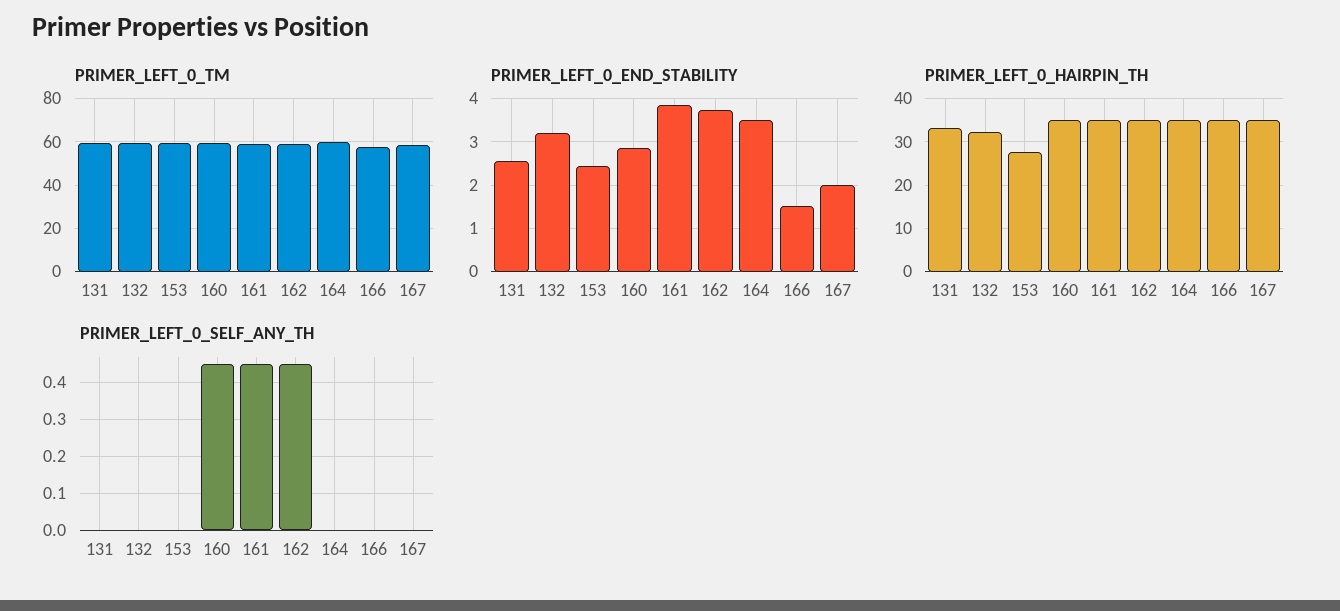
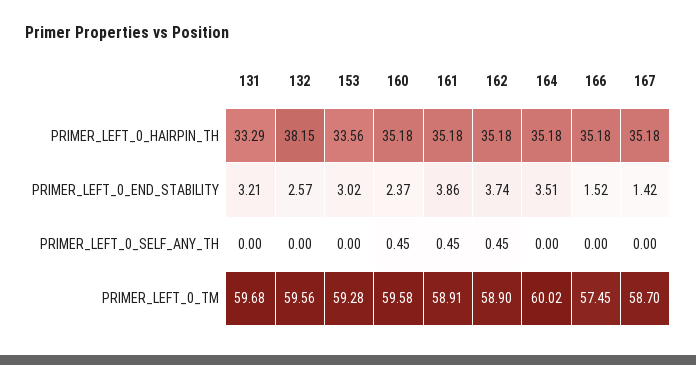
  {
    "PRIMER_LEFT_0_TM": {
      "131": 59.68,
      "132": 59.56,
      "153": 59.28,
      "160": 59.58,
      "161": 58.91,
      "162": 58.9,
      "164": 60.02,
      "166": 57.45,
      "167": 58.7
    },
    "PRIMER_LEFT_0_END_STABILITY": {
-     "131": 2.6,
+     "131": 3.21,
-     "132": 3.2,
+     "132": 2.57,
-     "153": 2.4,
+     "153": 3.02,
-     "160": 2.8,
+     "160": 2.37,
      "161": 3.86,
      "162": 3.74,
      "164": 3.51,
      "166": 1.52,
-     "167": 2
+     "167": 1.42
    },
    "PRIMER_LEFT_0_HAIRPIN_TH": {
      "131": 33.29,
-     "132": 32,
+     "132": 38.15,
-     "153": 28,
+     "153": 33.56,
      "160": 35.18,
      "161": 35.18,
      "162": 35.18,
      "164": 35.18,
      "166": 35.18,
      "167": 35.18
    },
    "PRIMER_LEFT_0_SELF_ANY_TH": {
      "131": 0,
      "132": 0,
      "153": 0,
      "160": 0.45,
      "161": 0.45,
      "162": 0.45,
      "164": 0,
      "166": 0,
      "167": 0
    }
  }

